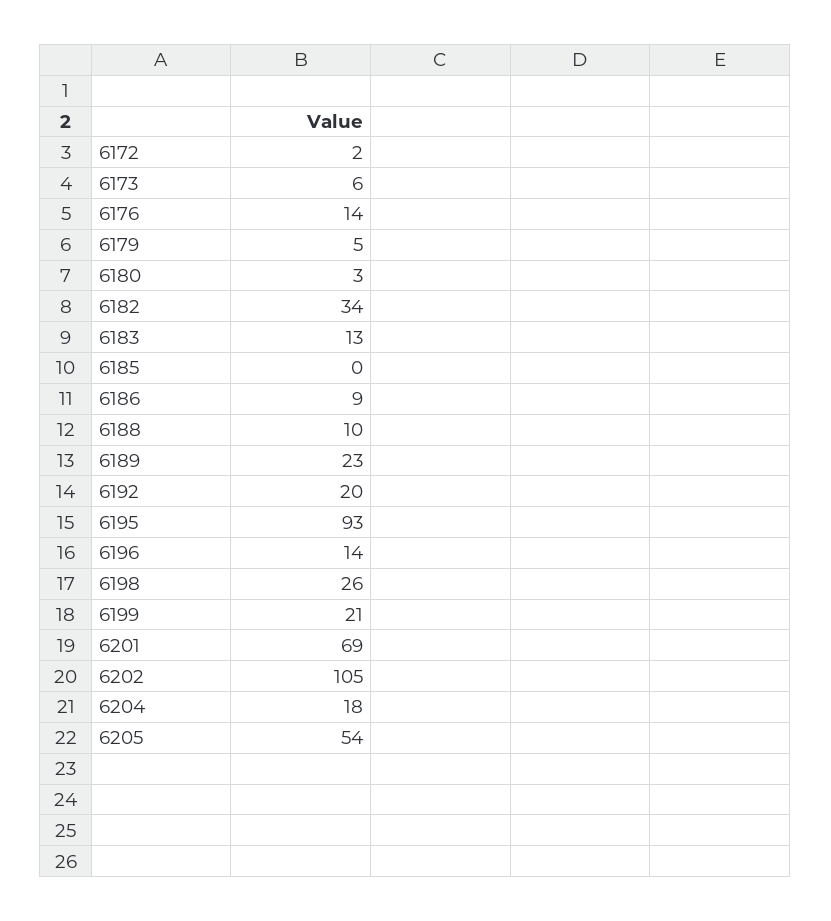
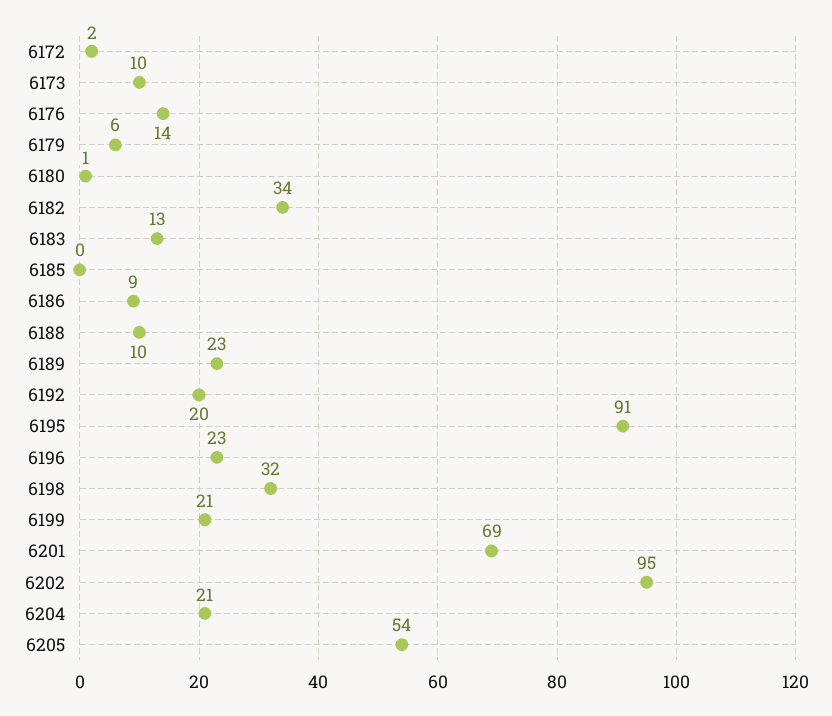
  {
    "6172": 2,
-   "6173": 6,
+   "6173": 10,
    "6176": 14,
-   "6179": 5,
+   "6179": 6,
-   "6180": 3,
+   "6180": 1,
    "6182": 34,
    "6183": 13,
    "6185": 0,
    "6186": 9,
    "6188": 10,
    "6189": 23,
    "6192": 20,
-   "6195": 93,
+   "6195": 91,
-   "6196": 14,
+   "6196": 23,
-   "6198": 26,
+   "6198": 32,
    "6199": 21,
    "6201": 69,
-   "6202": 105,
+   "6202": 95,
-   "6204": 18,
+   "6204": 21,
    "6205": 54
  }

